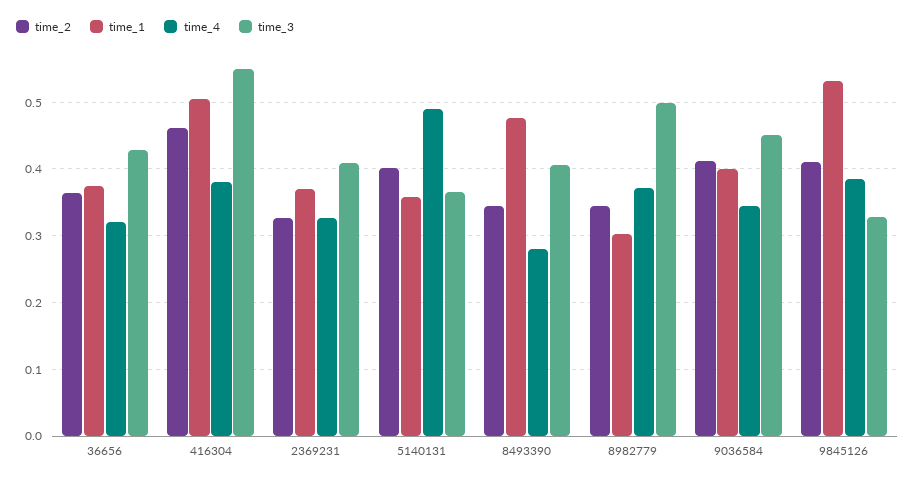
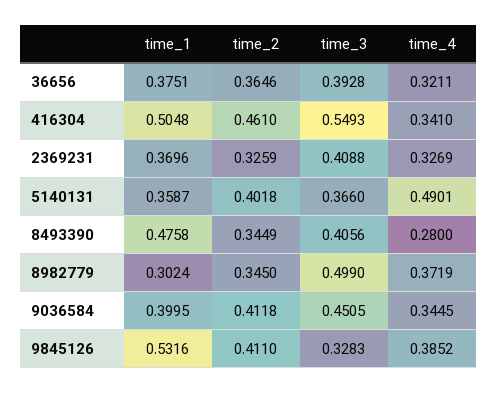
  {
    "time_2": {
      "36656": 0.3646,
      "416304": 0.461,
      "2369231": 0.3259,
      "5140131": 0.4018,
      "8493390": 0.3449,
      "8982779": 0.345,
      "9036584": 0.4118,
      "9845126": 0.411
    },
    "time_1": {
      "36656": 0.3751,
      "416304": 0.5048,
      "2369231": 0.3696,
      "5140131": 0.3587,
      "8493390": 0.4758,
      "8982779": 0.3024,
      "9036584": 0.3995,
      "9845126": 0.5316
    },
    "time_4": {
      "36656": 0.3211,
-     "416304": 0.38,
+     "416304": 0.341,
      "2369231": 0.3269,
      "5140131": 0.4901,
      "8493390": 0.28,
      "8982779": 0.3719,
      "9036584": 0.3445,
      "9845126": 0.3852
    },
    "time_3": {
-     "36656": 0.43,
+     "36656": 0.3928,
      "416304": 0.5493,
      "2369231": 0.4088,
      "5140131": 0.366,
      "8493390": 0.4056,
      "8982779": 0.499,
      "9036584": 0.4505,
      "9845126": 0.3283
    }
  }

